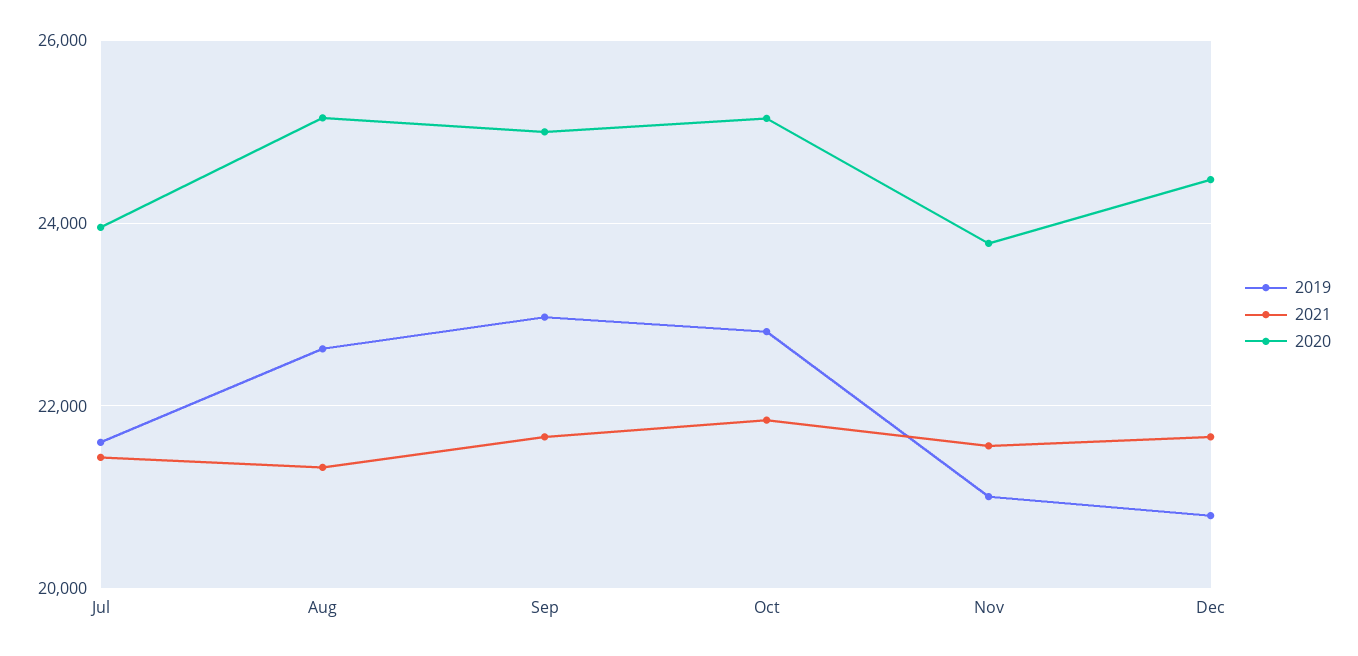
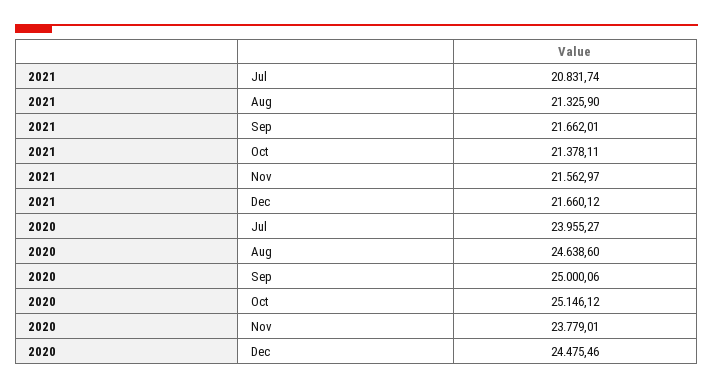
  {
-   "2019": {
-     "Jul": 21600,
-     "Aug": 22600,
-     "Sep": 23000,
-     "Oct": 22800,
-     "Nov": 21000,
-     "Dec": 20800
-   },
    "2021": {
-     "Jul": 21400,
+     "Jul": 20831.74,
      "Aug": 21325.9,
      "Sep": 21662.01,
-     "Oct": 21800,
+     "Oct": 21378.11,
      "Nov": 21562.97,
      "Dec": 21660.12
    },
    "2020": {
      "Jul": 23955.27,
-     "Aug": 25200,
+     "Aug": 24638.6,
      "Sep": 25000.06,
      "Oct": 25146.12,
      "Nov": 23779.01,
      "Dec": 24475.46
    }
  }

